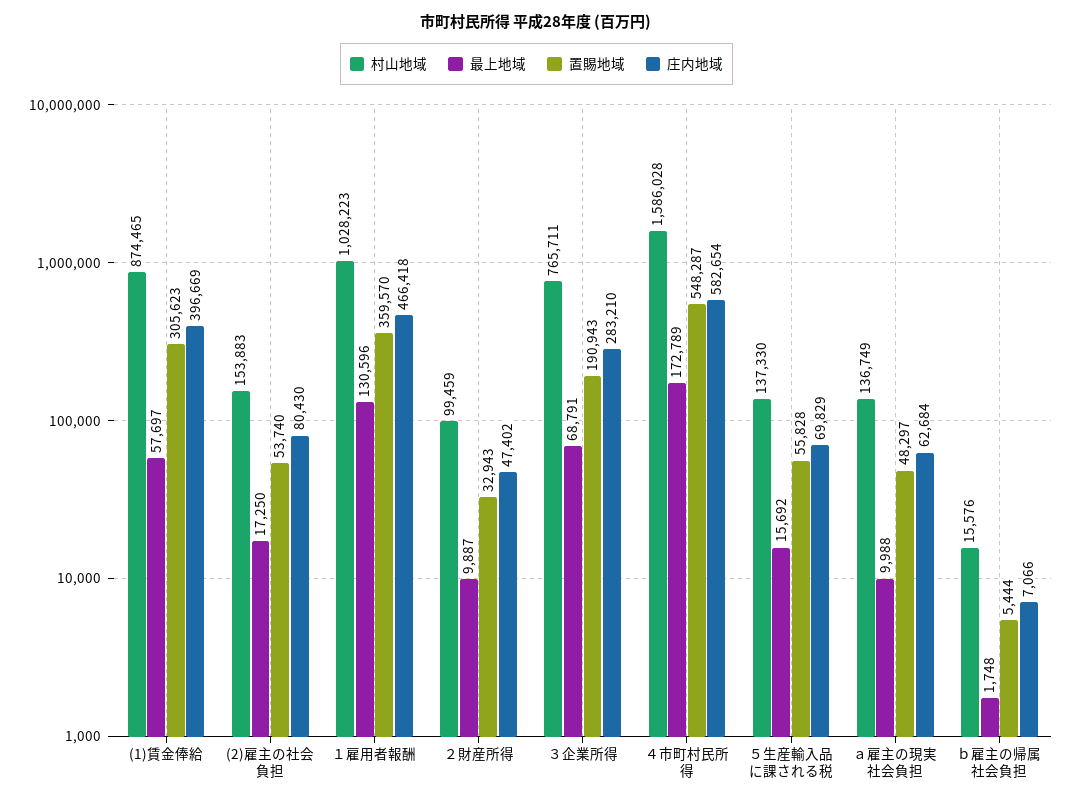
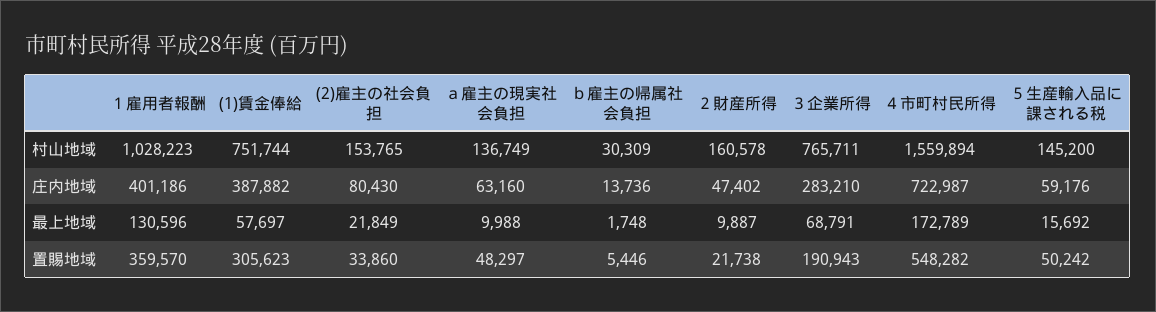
  {
    "村山地域": {
-     "(1)賃金俸給": 874465,
+     "(1)賃金俸給": 751744,
-     "(2)雇主の社会負担": 153883,
+     "(2)雇主の社会負担": 153765,
      "１雇用者報酬": 1028223,
-     "２財産所得": 99459,
+     "２財産所得": 160578,
      "３企業所得": 765711,
-     "４市町村民所得": 1586028,
+     "４市町村民所得": 1559894,
-     "５生産輸入品に課される税": 137330,
+     "５生産輸入品に課される税": 145200,
      "ａ雇主の現実社会負担": 136749,
-     "ｂ雇主の帰属社会負担": 15576
+     "ｂ雇主の帰属社会負担": 30309
    },
    "最上地域": {
      "(1)賃金俸給": 57697,
-     "(2)雇主の社会負担": 17250,
+     "(2)雇主の社会負担": 21849,
      "１雇用者報酬": 130596,
      "２財産所得": 9887,
      "３企業所得": 68791,
      "４市町村民所得": 172789,
      "５生産輸入品に課される税": 15692,
      "ａ雇主の現実社会負担": 9988,
      "ｂ雇主の帰属社会負担": 1748
    },
    "置賜地域": {
      "(1)賃金俸給": 305623,
-     "(2)雇主の社会負担": 53740,
+     "(2)雇主の社会負担": 33860,
      "１雇用者報酬": 359570,
-     "２財産所得": 32943,
+     "２財産所得": 21738,
      "３企業所得": 190943,
-     "４市町村民所得": 548287,
+     "４市町村民所得": 548282,
-     "５生産輸入品に課される税": 55828,
+     "５生産輸入品に課される税": 50242,
      "ａ雇主の現実社会負担": 48297,
-     "ｂ雇主の帰属社会負担": 5444
+     "ｂ雇主の帰属社会負担": 5446
    },
    "庄内地域": {
-     "(1)賃金俸給": 396669,
+     "(1)賃金俸給": 387882,
      "(2)雇主の社会負担": 80430,
-     "１雇用者報酬": 466418,
+     "１雇用者報酬": 401186,
      "２財産所得": 47402,
      "３企業所得": 283210,
-     "４市町村民所得": 582654,
+     "４市町村民所得": 722987,
-     "５生産輸入品に課される税": 69829,
+     "５生産輸入品に課される税": 59176,
-     "ａ雇主の現実社会負担": 62684,
+     "ａ雇主の現実社会負担": 63160,
-     "ｂ雇主の帰属社会負担": 7066
+     "ｂ雇主の帰属社会負担": 13736
    }
  }

